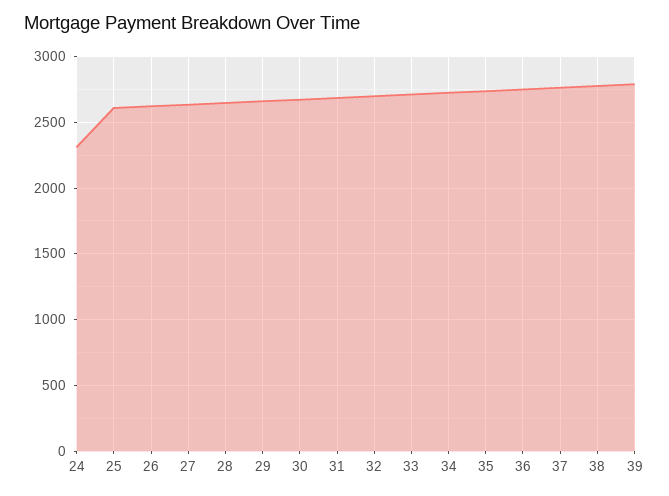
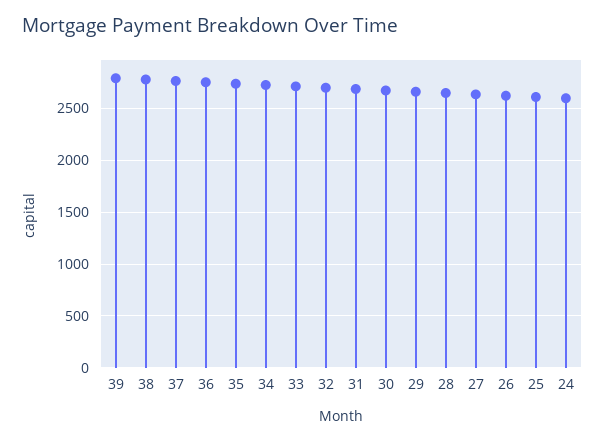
  {
-   "24": 2300,
+   "24": 2600,
    "25": 2600,
    "26": 2600,
    "27": 2650,
    "28": 2650,
    "29": 2650,
    "30": 2650,
    "31": 2700,
    "32": 2700,
    "33": 2700,
    "34": 2750,
    "35": 2750,
    "36": 2750,
    "37": 2750,
    "38": 2800,
    "39": 2800
  }

